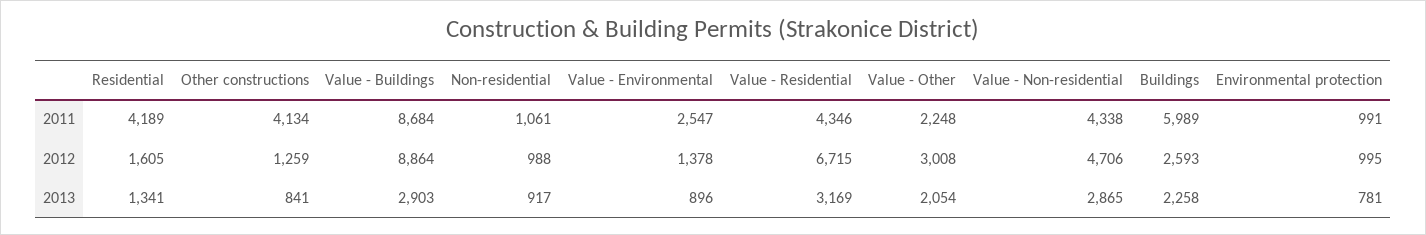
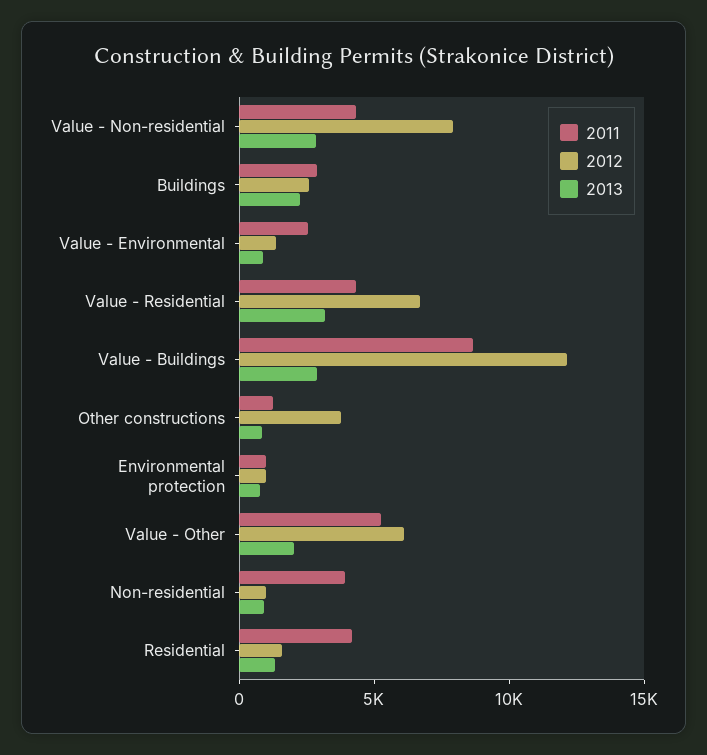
  {
    "2011": {
      "Residential": 4189,
-     "Other constructions": 4134,
+     "Other constructions": 1000,
      "Value - Buildings": 8684,
-     "Non-residential": 1061,
+     "Non-residential": 4000,
      "Value - Environmental": 2547,
      "Value - Residential": 4346,
-     "Value - Other": 2248,
+     "Value - Other": 5000,
      "Value - Non-residential": 4338,
-     "Buildings": 5989,
+     "Buildings": 3000,
      "Environmental protection": 991
    },
    "2012": {
      "Residential": 1605,
-     "Other constructions": 1259,
+     "Other constructions": 4000,
-     "Value - Buildings": 8864,
+     "Value - Buildings": 12000,
      "Non-residential": 988,
      "Value - Environmental": 1378,
      "Value - Residential": 6715,
-     "Value - Other": 3008,
+     "Value - Other": 6000,
-     "Value - Non-residential": 4706,
+     "Value - Non-residential": 8000,
      "Buildings": 2593,
      "Environmental protection": 995
    },
    "2013": {
      "Residential": 1341,
      "Other constructions": 841,
      "Value - Buildings": 2903,
      "Non-residential": 917,
      "Value - Environmental": 896,
      "Value - Residential": 3169,
      "Value - Other": 2054,
      "Value - Non-residential": 2865,
      "Buildings": 2258,
      "Environmental protection": 781
    }
  }

